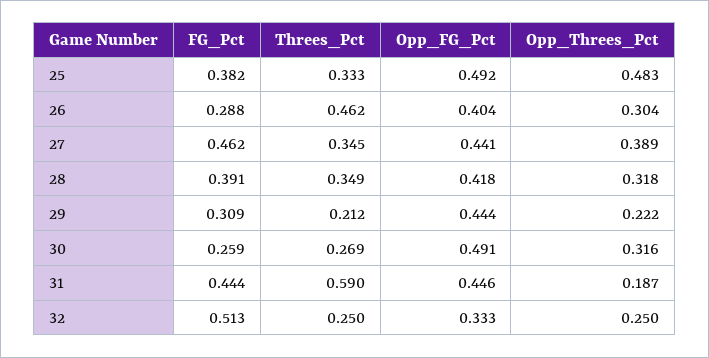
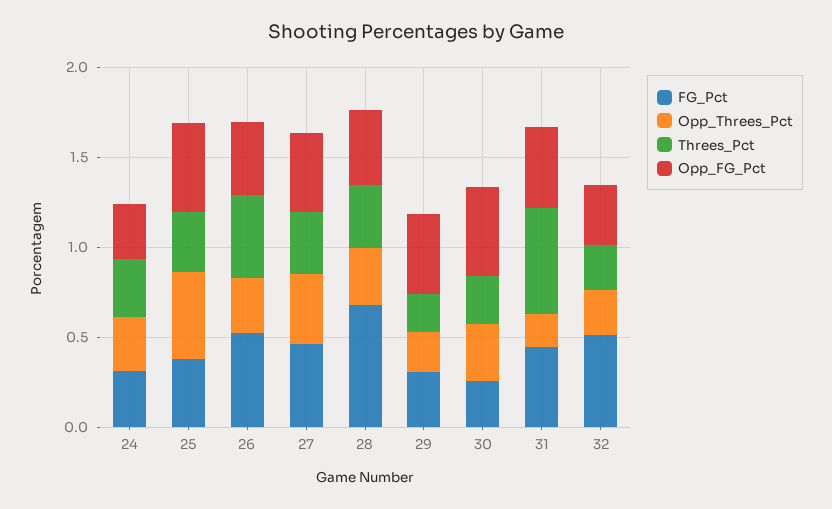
  {
    "FG_Pct": {
      "25": 0.382,
-     "26": 0.288,
+     "26": 0.5,
      "27": 0.462,
-     "28": 0.391,
+     "28": 0.7,
      "29": 0.309,
      "30": 0.259,
      "31": 0.444,
-     "32": 0.513
+     "32": 0.513,
+     "24": 0.3
    },
    "Threes_Pct": {
      "25": 0.333,
      "26": 0.462,
      "27": 0.345,
      "28": 0.349,
      "29": 0.212,
      "30": 0.269,
      "31": 0.59,
-     "32": 0.25
+     "32": 0.25,
+     "24": 0.3
    },
    "Opp_FG_Pct": {
      "25": 0.492,
      "26": 0.404,
      "27": 0.441,
      "28": 0.418,
      "29": 0.444,
      "30": 0.491,
      "31": 0.446,
-     "32": 0.333
+     "32": 0.333,
+     "24": 0.3
    },
    "Opp_Threes_Pct": {
      "25": 0.483,
      "26": 0.304,
      "27": 0.389,
      "28": 0.318,
      "29": 0.222,
      "30": 0.316,
      "31": 0.187,
-     "32": 0.25
+     "32": 0.25,
+     "24": 0.3
    }
  }

